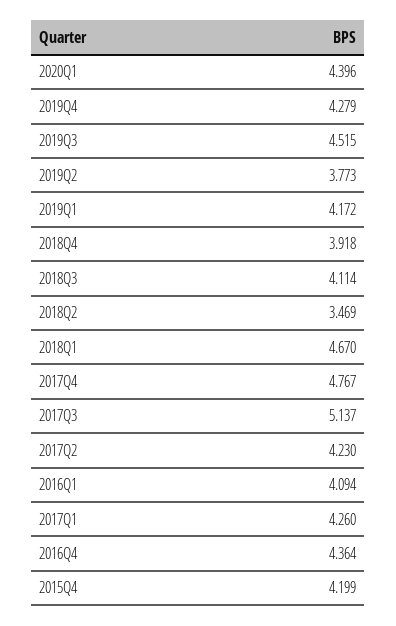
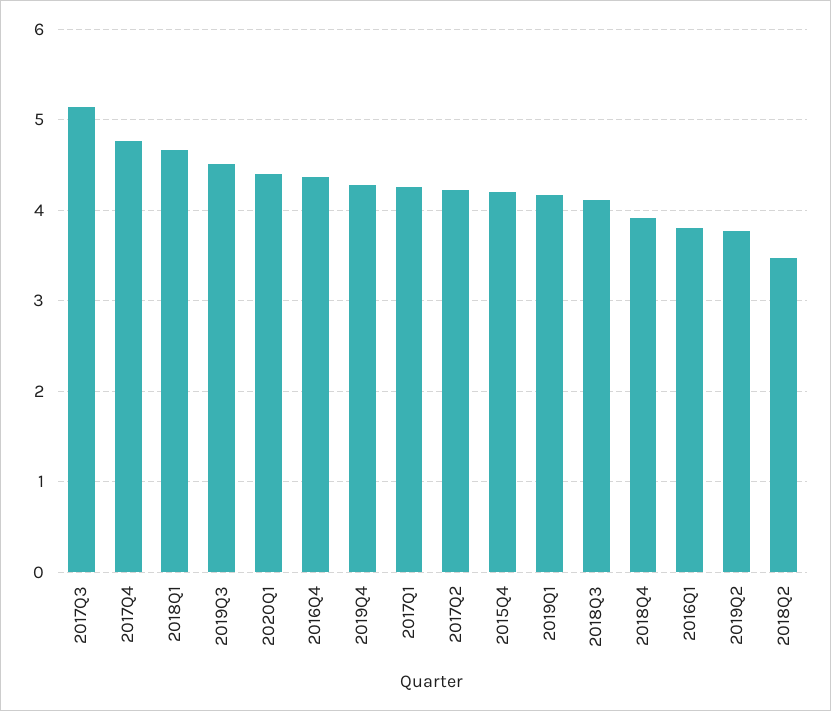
  {
    "2020Q1": 4.396,
    "2019Q4": 4.279,
    "2019Q3": 4.515,
    "2019Q2": 3.773,
    "2019Q1": 4.172,
    "2018Q4": 3.918,
    "2018Q3": 4.114,
    "2018Q2": 3.469,
    "2018Q1": 4.67,
    "2017Q4": 4.767,
    "2017Q3": 5.137,
    "2017Q2": 4.23,
-   "2016Q1": 4.094,
+   "2016Q1": 3.8,
    "2017Q1": 4.26,
    "2016Q4": 4.364,
    "2015Q4": 4.199
  }

